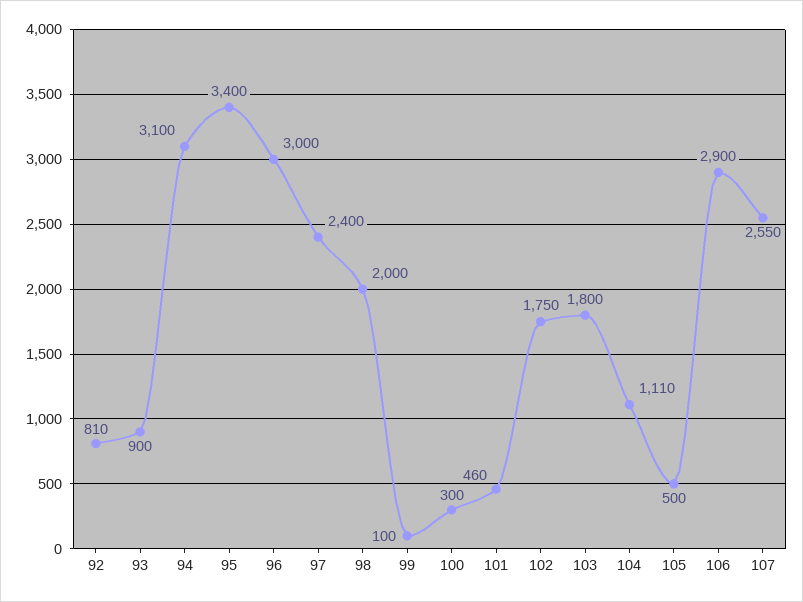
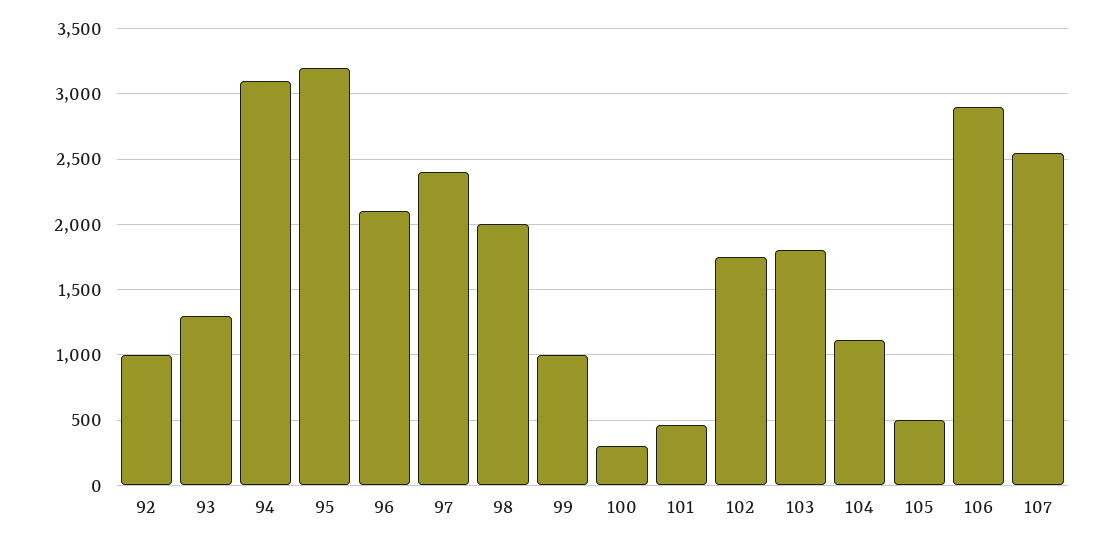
  {
-   "92": 810,
+   "92": 1000,
-   "93": 900,
+   "93": 1300,
    "94": 3100,
-   "95": 3400,
+   "95": 3200,
-   "96": 3000,
+   "96": 2100,
    "97": 2400,
    "98": 2000,
-   "99": 100,
+   "99": 1000,
    "100": 300,
    "101": 460,
    "102": 1750,
    "103": 1800,
    "104": 1110,
    "105": 500,
    "106": 2900,
    "107": 2550
  }

